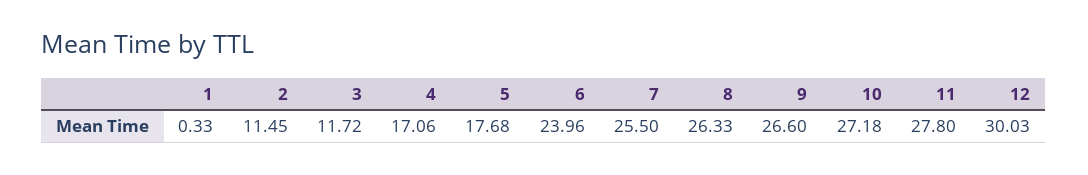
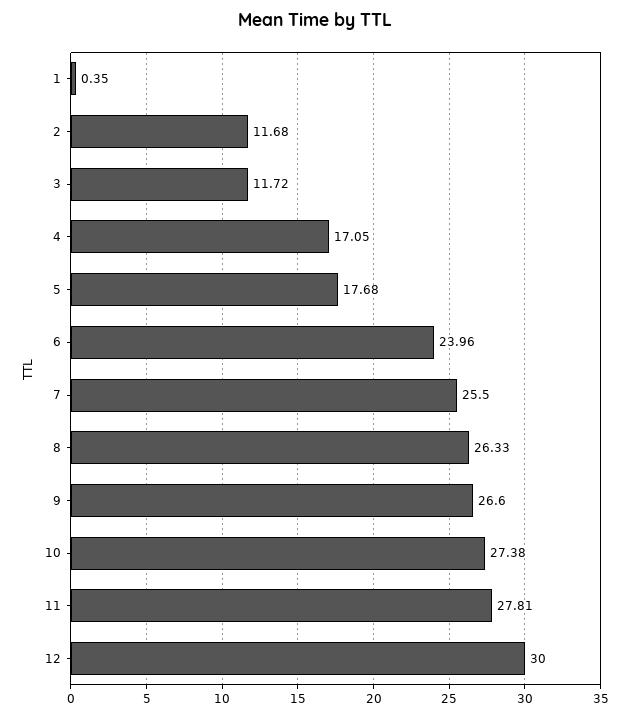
  {
-   "1": 0.33,
+   "1": 0.35,
-   "2": 11.45,
+   "2": 11.68,
    "3": 11.72,
-   "4": 17.06,
+   "4": 17.05,
    "5": 17.68,
    "6": 23.96,
    "7": 25.5,
    "8": 26.33,
    "9": 26.6,
-   "10": 27.18,
+   "10": 27.38,
-   "11": 27.8,
+   "11": 27.81,
-   "12": 30.03
+   "12": 30
  }

